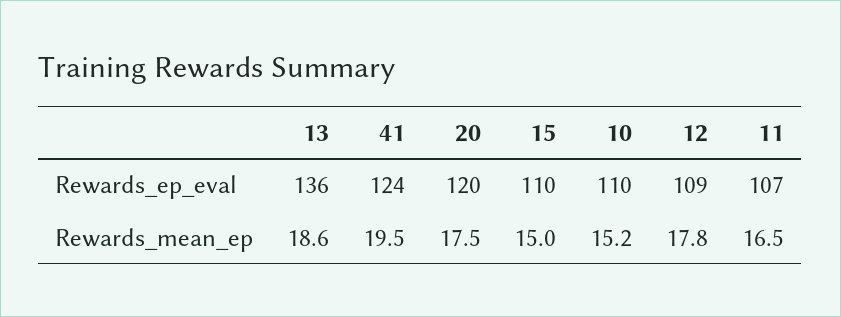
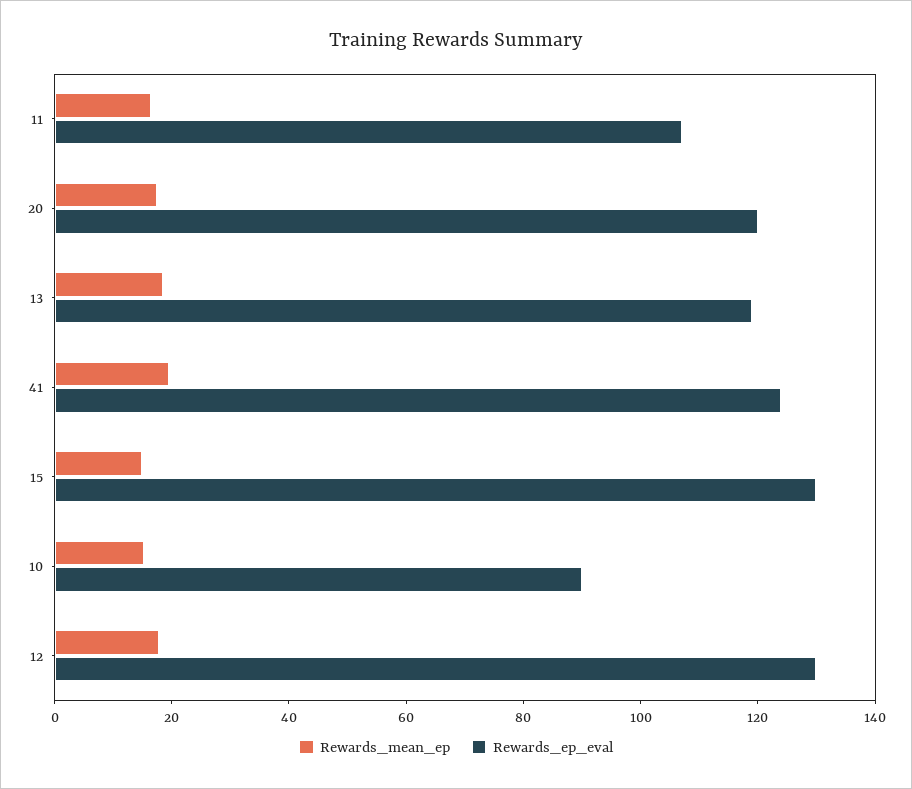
  {
    "Rewards_ep_eval": {
-     "13": 136,
+     "13": 120,
      "41": 124,
      "20": 120,
-     "15": 110,
+     "15": 130,
-     "10": 110,
+     "10": 90,
-     "12": 109,
+     "12": 130,
      "11": 107
    },
    "Rewards_mean_ep": {
      "13": 18.6,
      "41": 19.5,
      "20": 17.5,
      "15": 15,
      "10": 15.2,
      "12": 17.8,
      "11": 16.5
    }
  }

